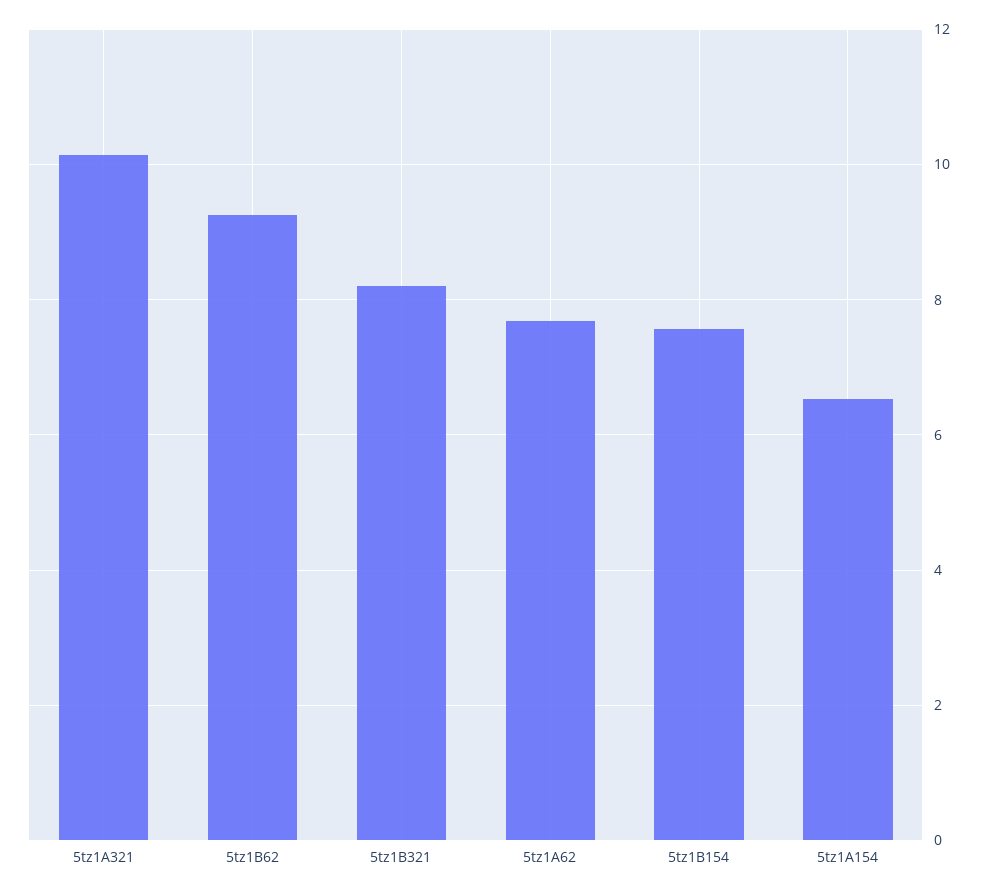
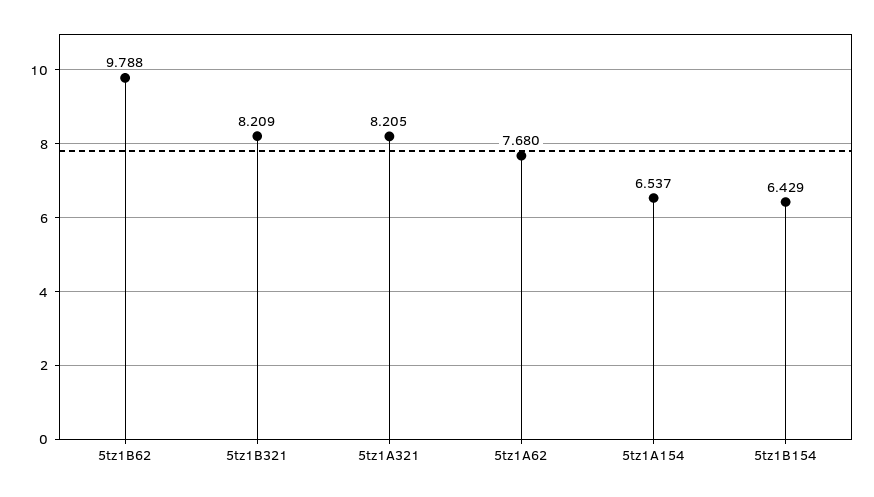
  {
-   "5tz1A321": 10.2,
+   "5tz1A321": 8.205,
-   "5tz1B62": 9.2,
+   "5tz1B62": 9.788,
    "5tz1B321": 8.209,
    "5tz1A62": 7.68,
-   "5tz1B154": 7.6,
+   "5tz1B154": 6.429,
    "5tz1A154": 6.537
  }

